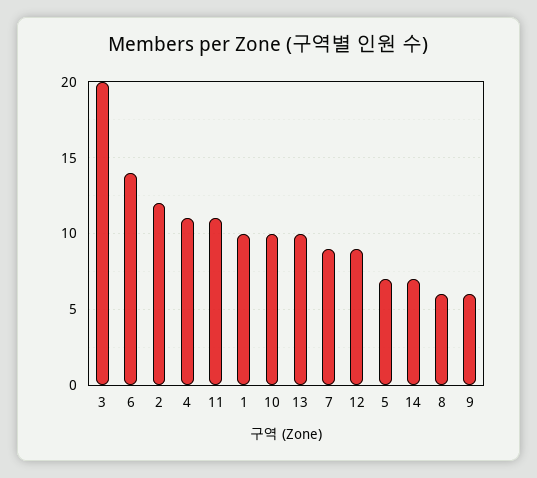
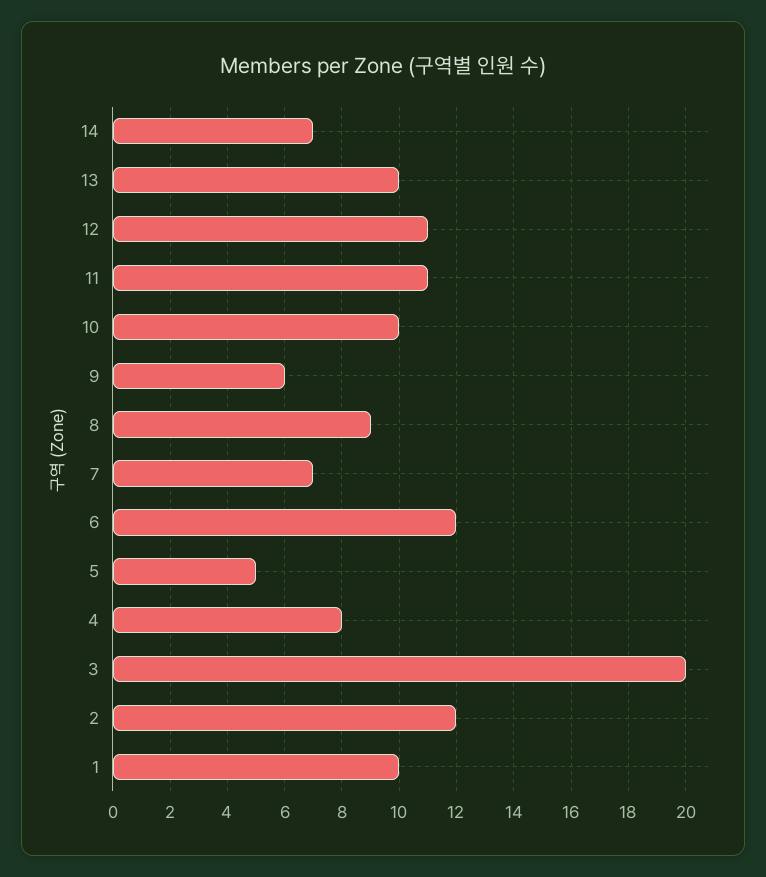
  {
    "3": 20,
-   "6": 14,
+   "6": 12,
    "2": 12,
-   "4": 11,
+   "4": 8,
    "11": 11,
    "1": 10,
    "10": 10,
    "13": 10,
-   "7": 9,
+   "7": 7,
-   "12": 9,
+   "12": 11,
-   "5": 7,
+   "5": 5,
    "14": 7,
-   "8": 6,
+   "8": 9,
    "9": 6
  }

